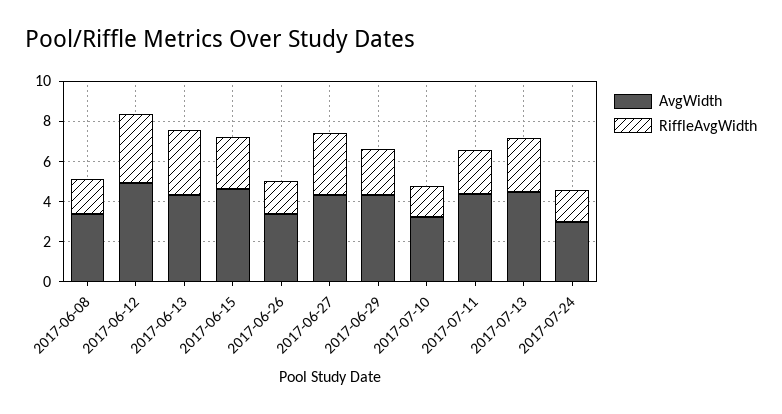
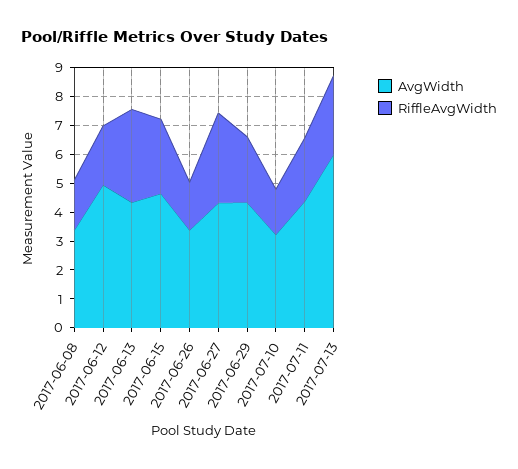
  {
    "AvgWidth": {
      "2017-06-08": 3.5,
      "2017-06-12": 5,
      "2017-06-13": 4.5,
      "2017-06-15": 4.5,
      "2017-06-26": 3.5,
      "2017-06-27": 4.5,
      "2017-06-29": 4.5,
      "2017-07-10": 3,
      "2017-07-11": 4.5,
-     "2017-07-13": 4.5,
+     "2017-07-13": 6
-     "2017-07-24": 3
    },
    "RiffleAvgWidth": {
      "2017-06-08": 1.5,
-     "2017-06-12": 3.5,
+     "2017-06-12": 2,
      "2017-06-13": 3,
      "2017-06-15": 2.5,
      "2017-06-26": 1.5,
      "2017-06-27": 3,
      "2017-06-29": 2.5,
      "2017-07-10": 1.5,
      "2017-07-11": 2,
-     "2017-07-13": 2.5,
+     "2017-07-13": 2.5
-     "2017-07-24": 1.5
    }
  }

